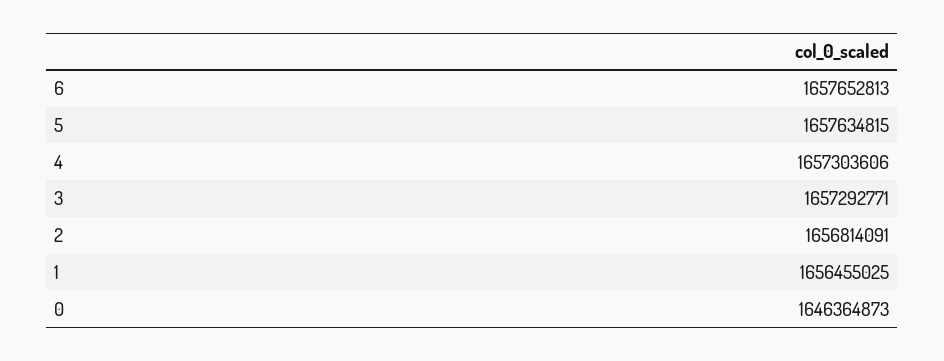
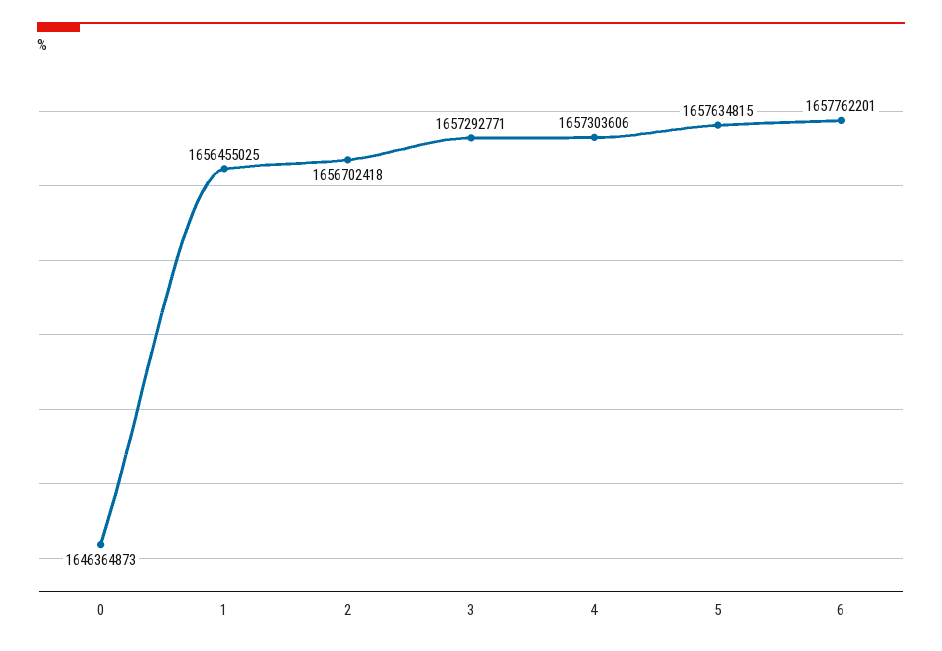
  {
-   "6": 1657652813,
+   "6": 1657762201,
    "5": 1657634815,
    "4": 1657303606,
    "3": 1657292771,
-   "2": 1656814091,
+   "2": 1656702418,
    "1": 1656455025,
    "0": 1646364873
  }

